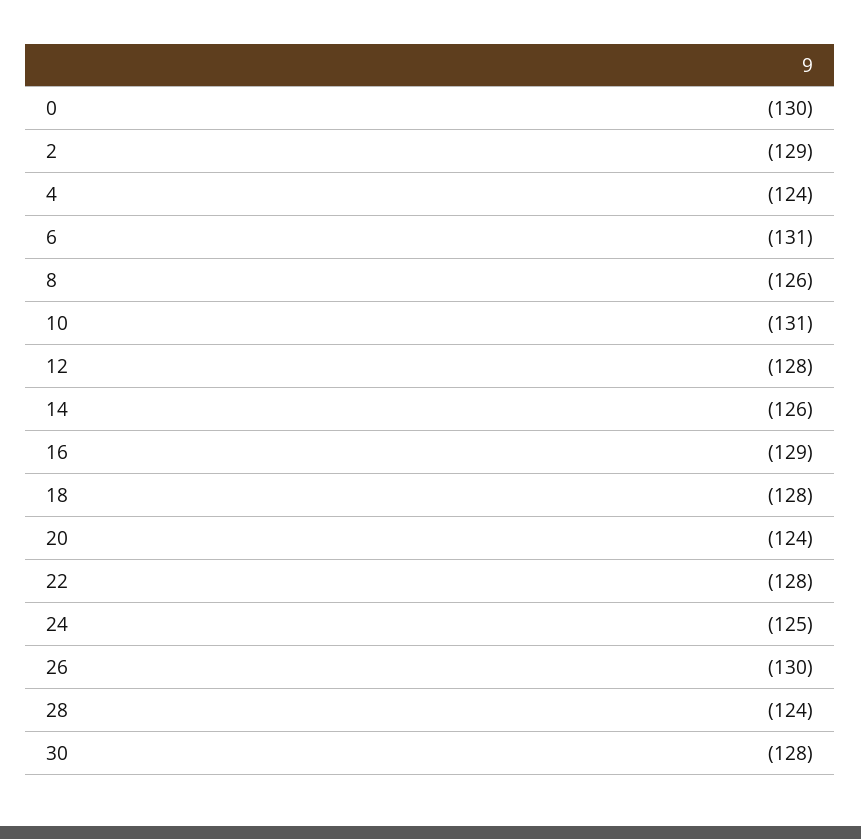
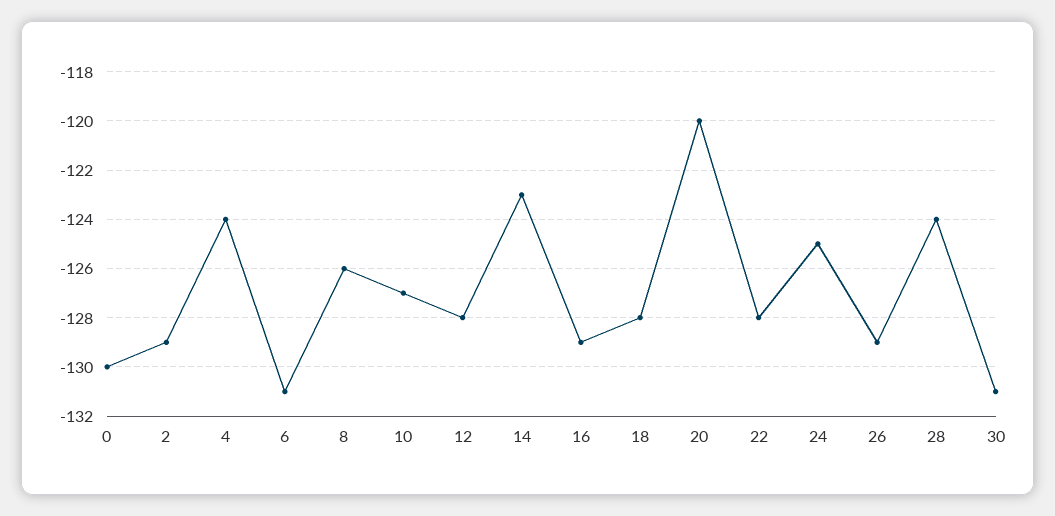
  {
    "0": -130,
    "2": -129,
    "4": -124,
    "6": -131,
    "8": -126,
-   "10": -131,
+   "10": -127,
    "12": -128,
-   "14": -126,
+   "14": -123,
    "16": -129,
    "18": -128,
-   "20": -124,
+   "20": -120,
    "22": -128,
    "24": -125,
-   "26": -130,
+   "26": -129,
    "28": -124,
-   "30": -128
+   "30": -131
  }

